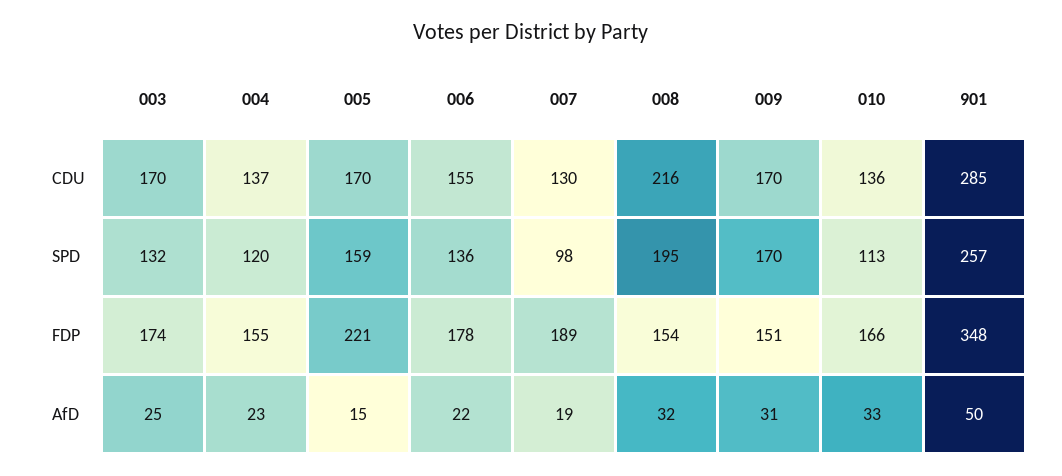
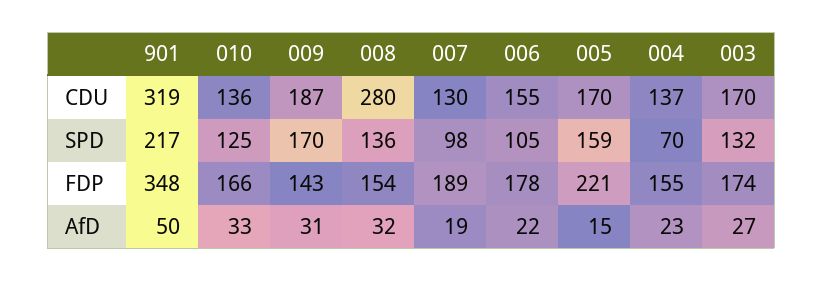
  {
    "003": {
      "CDU": 170,
      "SPD": 132,
      "FDP": 174,
-     "AfD": 25
+     "AfD": 27
    },
    "004": {
      "CDU": 137,
-     "SPD": 120,
+     "SPD": 70,
      "FDP": 155,
      "AfD": 23
    },
    "005": {
      "CDU": 170,
      "SPD": 159,
      "FDP": 221,
      "AfD": 15
    },
    "006": {
      "CDU": 155,
-     "SPD": 136,
+     "SPD": 105,
      "FDP": 178,
      "AfD": 22
    },
    "007": {
      "CDU": 130,
      "SPD": 98,
      "FDP": 189,
      "AfD": 19
    },
    "008": {
-     "CDU": 216,
+     "CDU": 280,
-     "SPD": 195,
+     "SPD": 136,
      "FDP": 154,
      "AfD": 32
    },
    "009": {
-     "CDU": 170,
+     "CDU": 187,
      "SPD": 170,
-     "FDP": 151,
+     "FDP": 143,
      "AfD": 31
    },
    "010": {
      "CDU": 136,
-     "SPD": 113,
+     "SPD": 125,
      "FDP": 166,
      "AfD": 33
    },
    "901": {
-     "CDU": 285,
+     "CDU": 319,
-     "SPD": 257,
+     "SPD": 217,
      "FDP": 348,
      "AfD": 50
    }
  }

